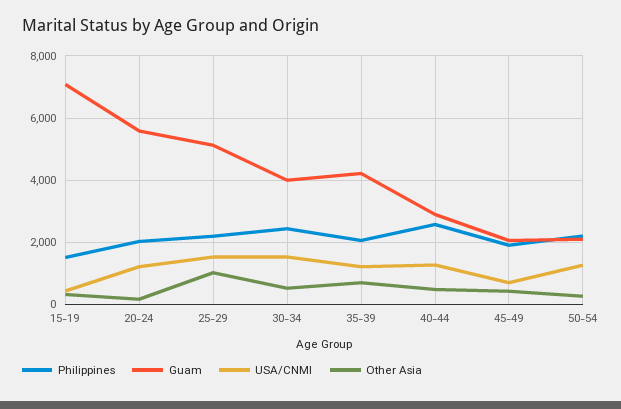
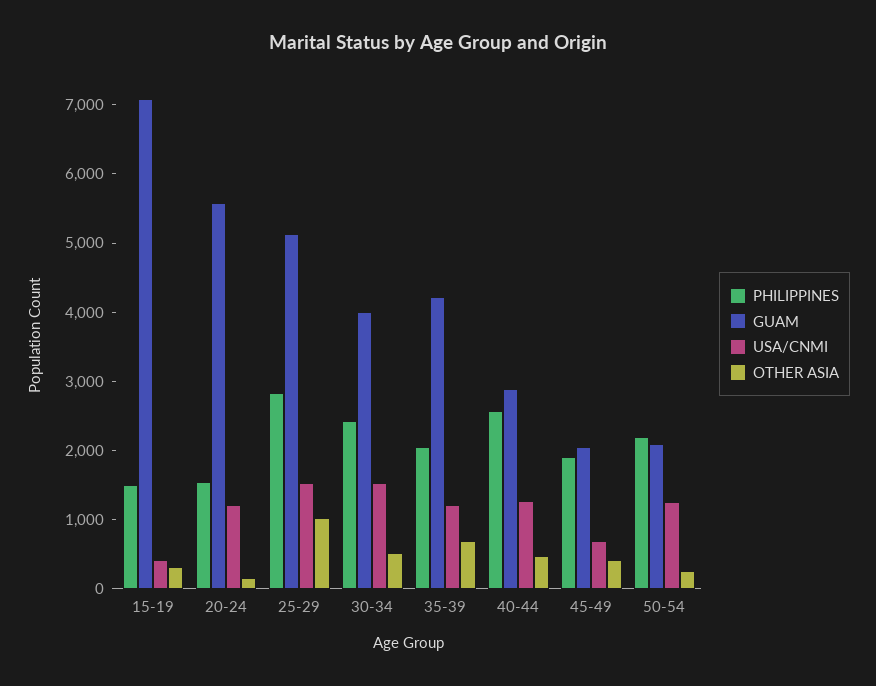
  {
    "Philippines": {
      "15-19": 1600,
-     "20-24": 2000,
+     "20-24": 1600,
-     "25-29": 2200,
+     "25-29": 2800,
      "30-34": 2400,
      "35-39": 2000,
      "40-44": 2600,
      "45-49": 2000,
      "50-54": 2200
    },
    "Guam": {
      "15-19": 7000,
      "20-24": 5600,
      "25-29": 5200,
      "30-34": 4000,
      "35-39": 4200,
      "40-44": 2800,
      "45-49": 2000,
      "50-54": 2000
    },
    "USA/CNMI": {
      "15-19": 400,
      "20-24": 1200,
      "25-29": 1600,
      "30-34": 1600,
      "35-39": 1200,
      "40-44": 1200,
      "45-49": 600,
      "50-54": 1200
    },
    "Other Asia": {
      "15-19": 400,
      "20-24": 200,
      "25-29": 1000,
      "30-34": 600,
      "35-39": 600,
      "40-44": 400,
      "45-49": 400,
      "50-54": 200
    }
  }

